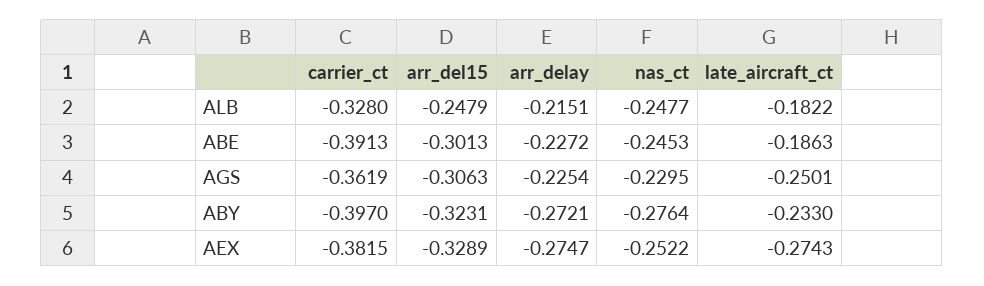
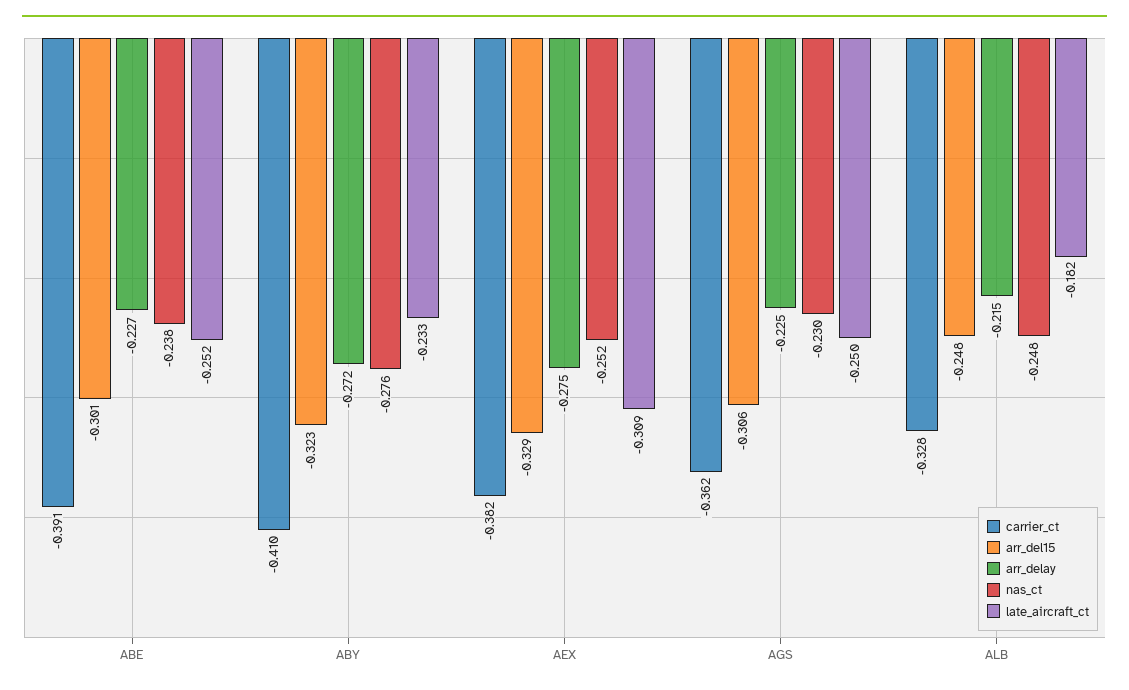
  {
    "carrier_ct": {
      "ALB": -0.328,
      "ABE": -0.3913,
      "AGS": -0.3619,
-     "ABY": -0.397,
+     "ABY": -0.41,
      "AEX": -0.3815
    },
    "arr_del15": {
      "ALB": -0.2479,
      "ABE": -0.3013,
      "AGS": -0.3063,
      "ABY": -0.3231,
      "AEX": -0.3289
    },
    "arr_delay": {
      "ALB": -0.2151,
      "ABE": -0.2272,
      "AGS": -0.2254,
      "ABY": -0.2721,
      "AEX": -0.2747
    },
    "nas_ct": {
      "ALB": -0.2477,
-     "ABE": -0.2453,
+     "ABE": -0.238,
      "AGS": -0.2295,
      "ABY": -0.2764,
      "AEX": -0.2522
    },
    "late_aircraft_ct": {
      "ALB": -0.1822,
-     "ABE": -0.1863,
+     "ABE": -0.252,
      "AGS": -0.2501,
      "ABY": -0.233,
-     "AEX": -0.2743
+     "AEX": -0.309
    }
  }

